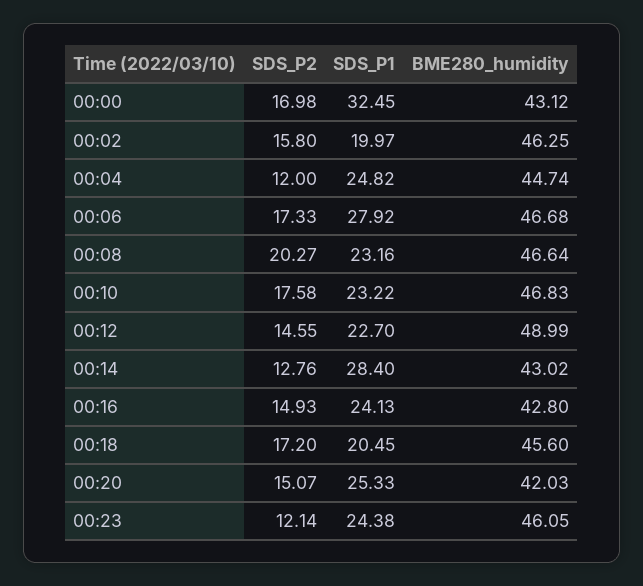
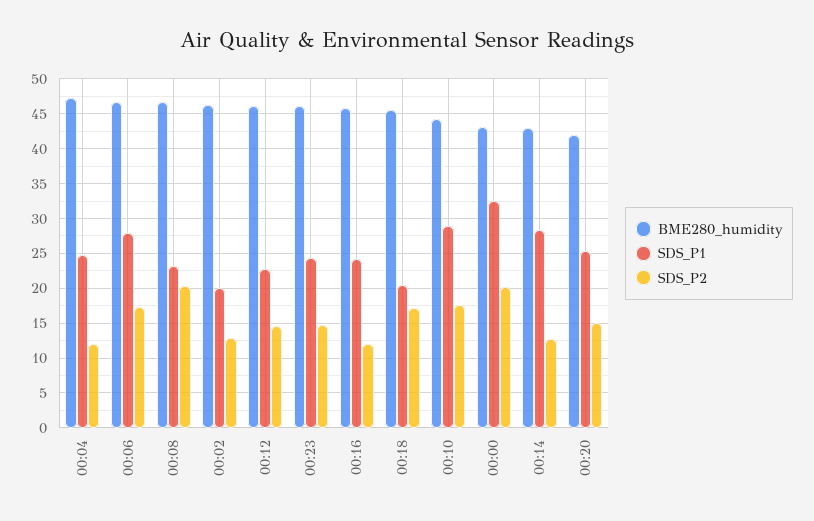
  {
    "SDS_P2": {
-     "00:00": 16.98,
+     "00:00": 20,
-     "00:02": 15.8,
+     "00:02": 13,
      "00:04": 12,
      "00:06": 17.33,
      "00:08": 20.27,
      "00:10": 17.58,
      "00:12": 14.55,
      "00:14": 12.76,
-     "00:16": 14.93,
+     "00:16": 12,
      "00:18": 17.2,
      "00:20": 15.07,
-     "00:23": 12.14
+     "00:23": 15
    },
    "SDS_P1": {
      "00:00": 32.45,
      "00:02": 19.97,
      "00:04": 24.82,
      "00:06": 27.92,
      "00:08": 23.16,
-     "00:10": 23.22,
+     "00:10": 29,
      "00:12": 22.7,
      "00:14": 28.4,
      "00:16": 24.13,
      "00:18": 20.45,
      "00:20": 25.33,
      "00:23": 24.38
    },
    "BME280_humidity": {
      "00:00": 43.12,
      "00:02": 46.25,
-     "00:04": 44.74,
+     "00:04": 47,
      "00:06": 46.68,
      "00:08": 46.64,
-     "00:10": 46.83,
+     "00:10": 44,
-     "00:12": 48.99,
+     "00:12": 46,
      "00:14": 43.02,
-     "00:16": 42.8,
+     "00:16": 46,
      "00:18": 45.6,
      "00:20": 42.03,
      "00:23": 46.05
    }
  }

